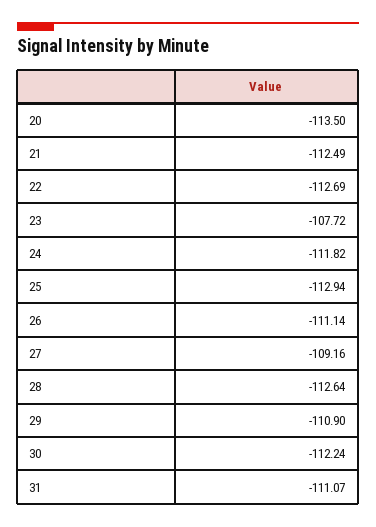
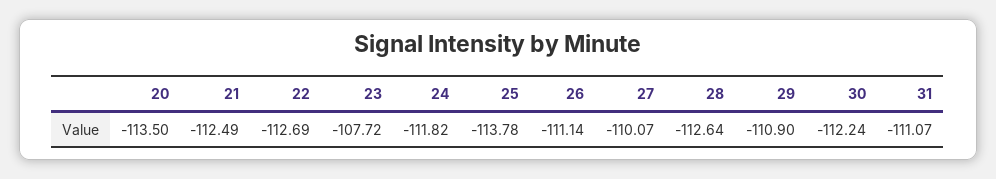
  {
    "20": -113.5,
    "21": -112.49,
    "22": -112.69,
    "23": -107.72,
    "24": -111.82,
-   "25": -112.94,
+   "25": -113.78,
    "26": -111.14,
-   "27": -109.16,
+   "27": -110.07,
    "28": -112.64,
    "29": -110.9,
    "30": -112.24,
    "31": -111.07
  }

